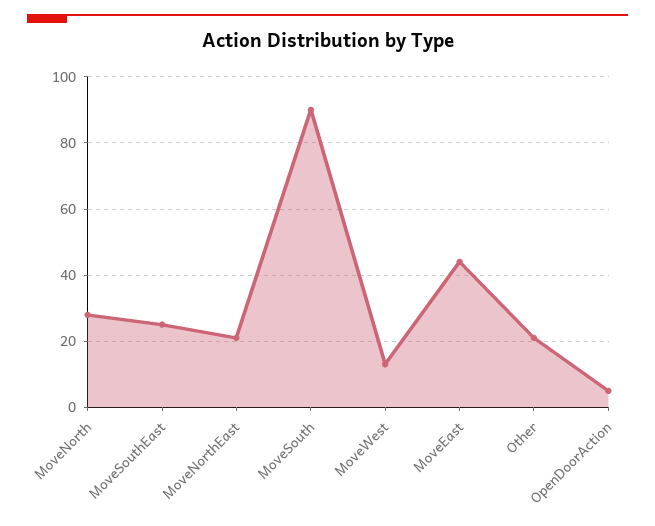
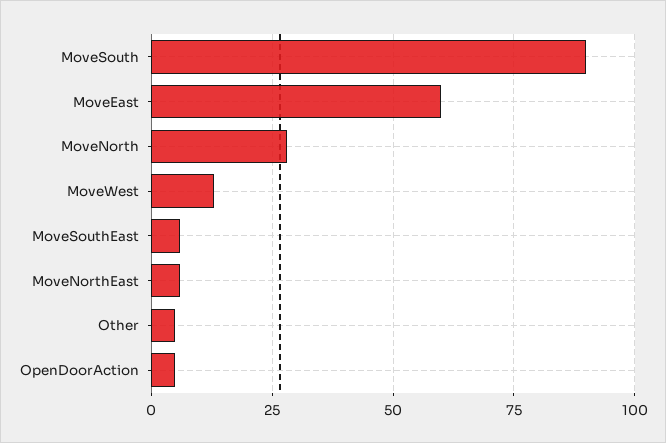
  {
    "MoveNorth": 30,
-   "MoveSouthEast": 25,
+   "MoveSouthEast": 5,
-   "MoveNorthEast": 20,
+   "MoveNorthEast": 5,
    "MoveSouth": 90,
    "MoveWest": 15,
-   "MoveEast": 45,
+   "MoveEast": 60,
-   "Other": 20,
+   "Other": 5,
    "OpenDoorAction": 5
  }

